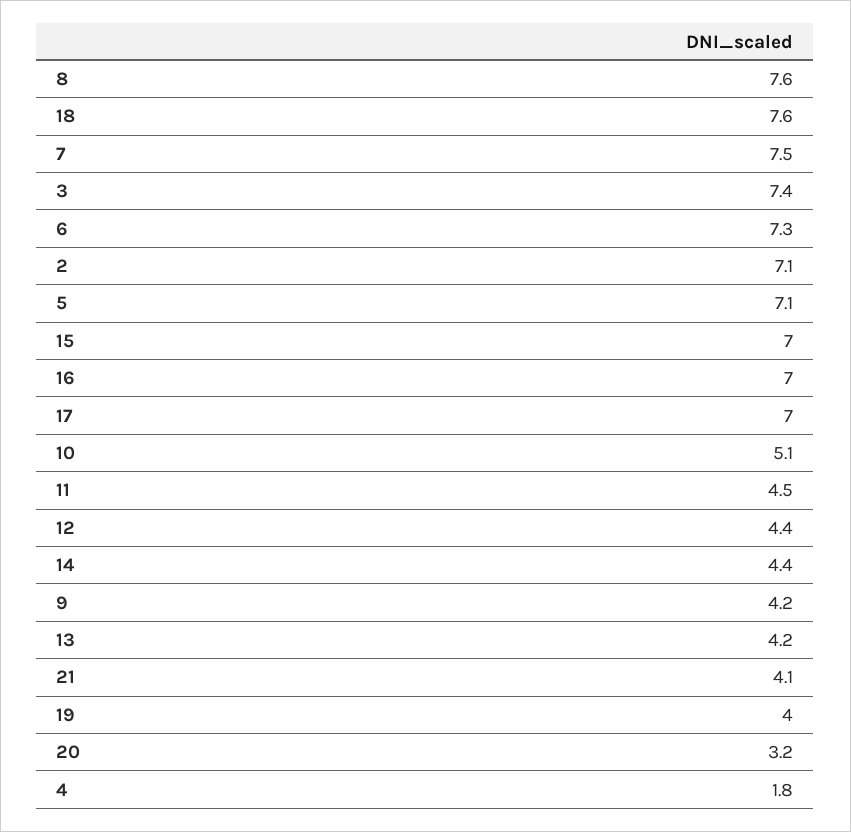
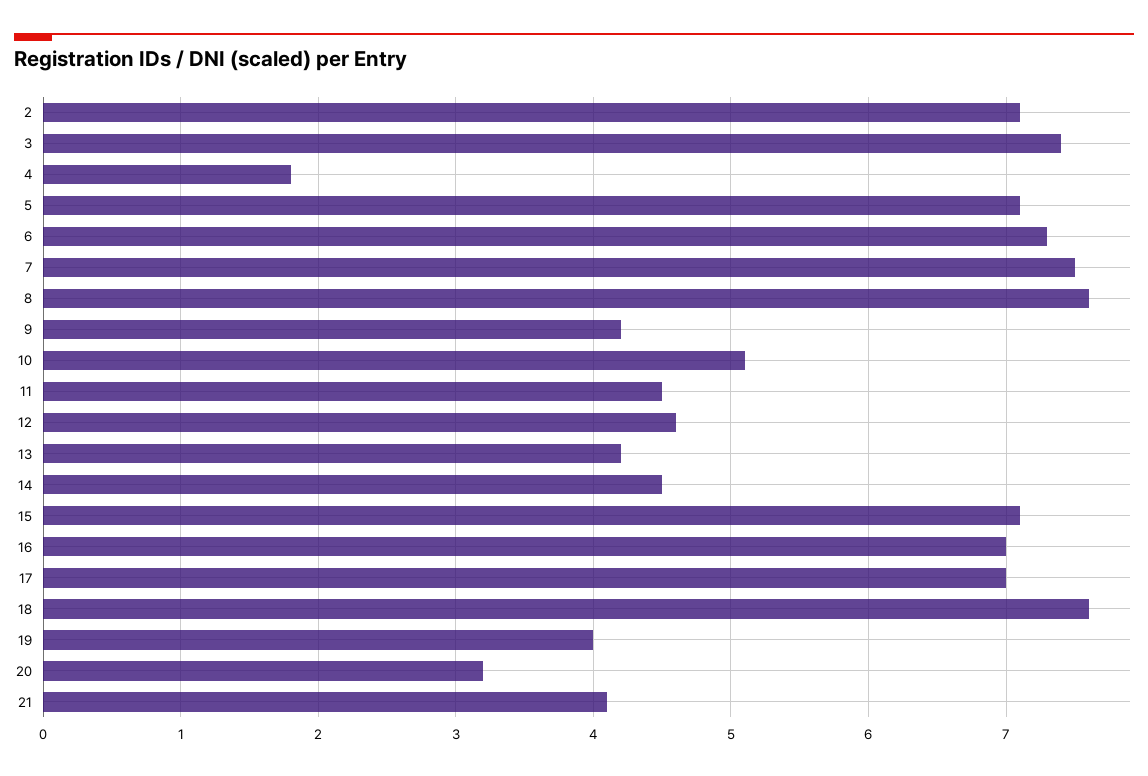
  {
    "8": 7.6,
    "18": 7.6,
    "7": 7.5,
    "3": 7.4,
    "6": 7.3,
    "2": 7.1,
    "5": 7.1,
-   "15": 7,
+   "15": 7.1,
    "16": 7,
    "17": 7,
    "10": 5.1,
    "11": 4.5,
-   "12": 4.4,
+   "12": 4.6,
-   "14": 4.4,
+   "14": 4.5,
    "9": 4.2,
    "13": 4.2,
    "21": 4.1,
    "19": 4,
    "20": 3.2,
    "4": 1.8
  }

